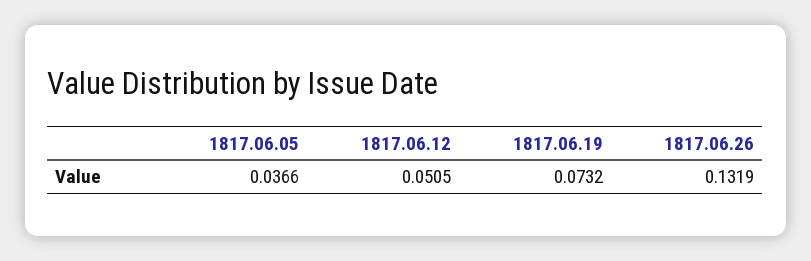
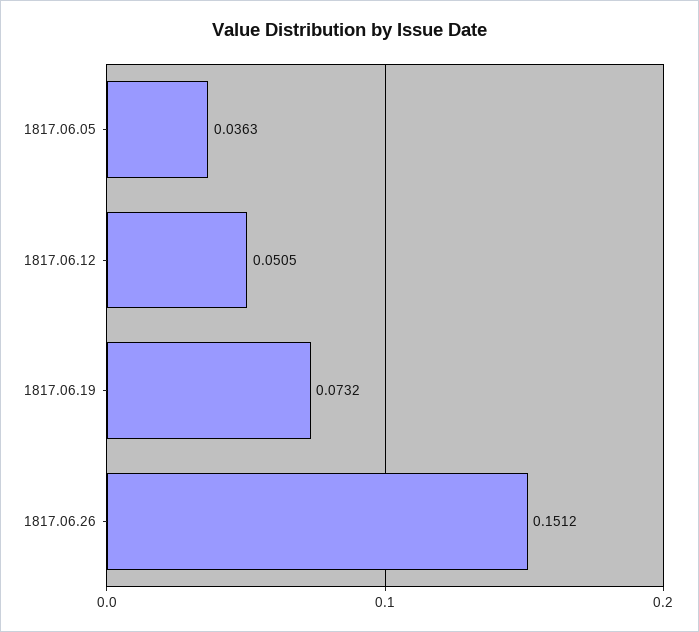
  {
-   "1817.06.05": 0.0366,
+   "1817.06.05": 0.0363,
    "1817.06.12": 0.0505,
    "1817.06.19": 0.0732,
-   "1817.06.26": 0.1319
+   "1817.06.26": 0.1512
  }

